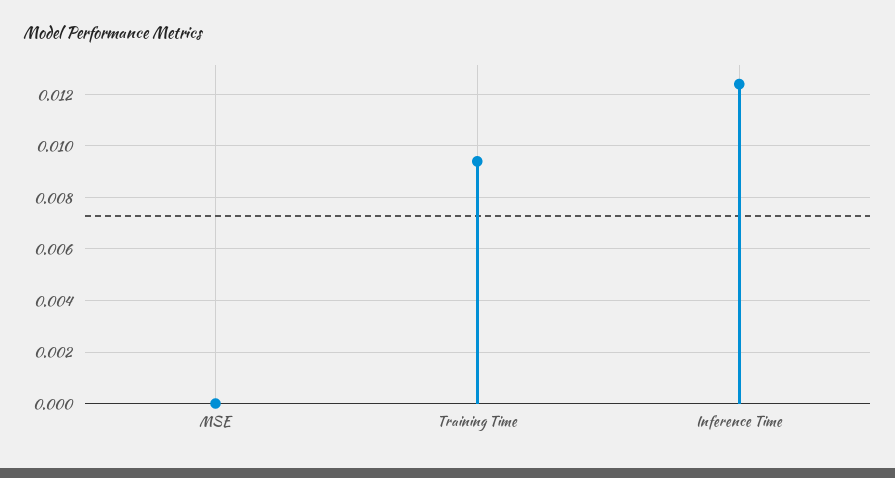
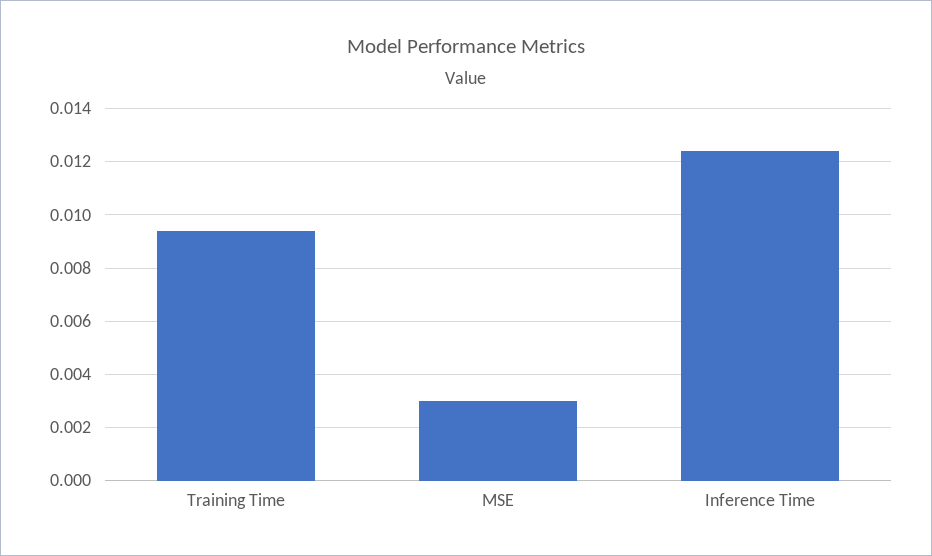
  {
-   "MSE": 0,
+   "MSE": 0.003,
    "Training Time": 0.0095,
    "Inference Time": 0.0125
  }

